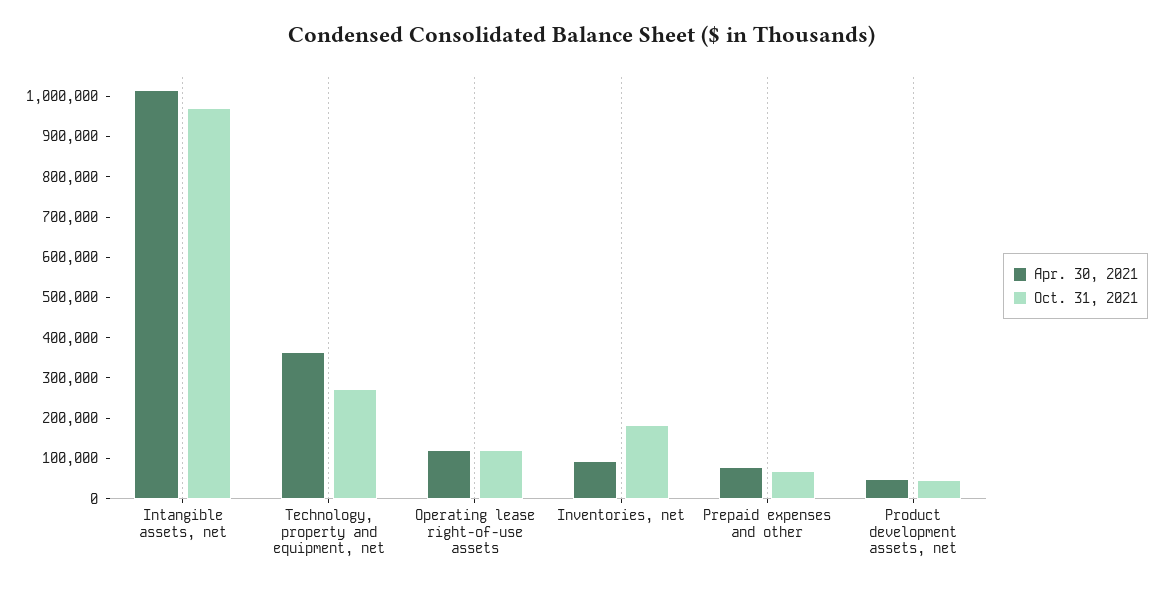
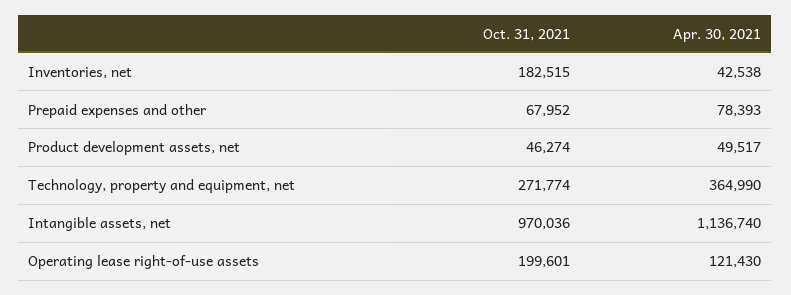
  {
    "Apr. 30, 2021": {
-     "Intangible assets, net": 1020000,
+     "Intangible assets, net": 1136740,
      "Technology, property and equipment, net": 364990,
      "Operating lease right-of-use assets": 121430,
-     "Inventories, net": 100000,
+     "Inventories, net": 42538,
      "Prepaid expenses and other": 78393,
      "Product development assets, net": 49517
    },
    "Oct. 31, 2021": {
      "Intangible assets, net": 970036,
      "Technology, property and equipment, net": 271774,
-     "Operating lease right-of-use assets": 120000,
+     "Operating lease right-of-use assets": 199601,
      "Inventories, net": 182515,
      "Prepaid expenses and other": 67952,
      "Product development assets, net": 46274
    }
  }

